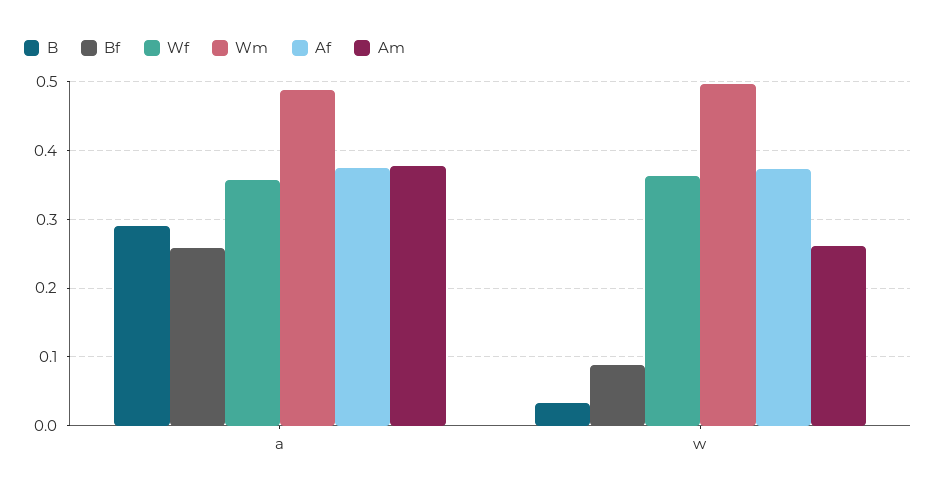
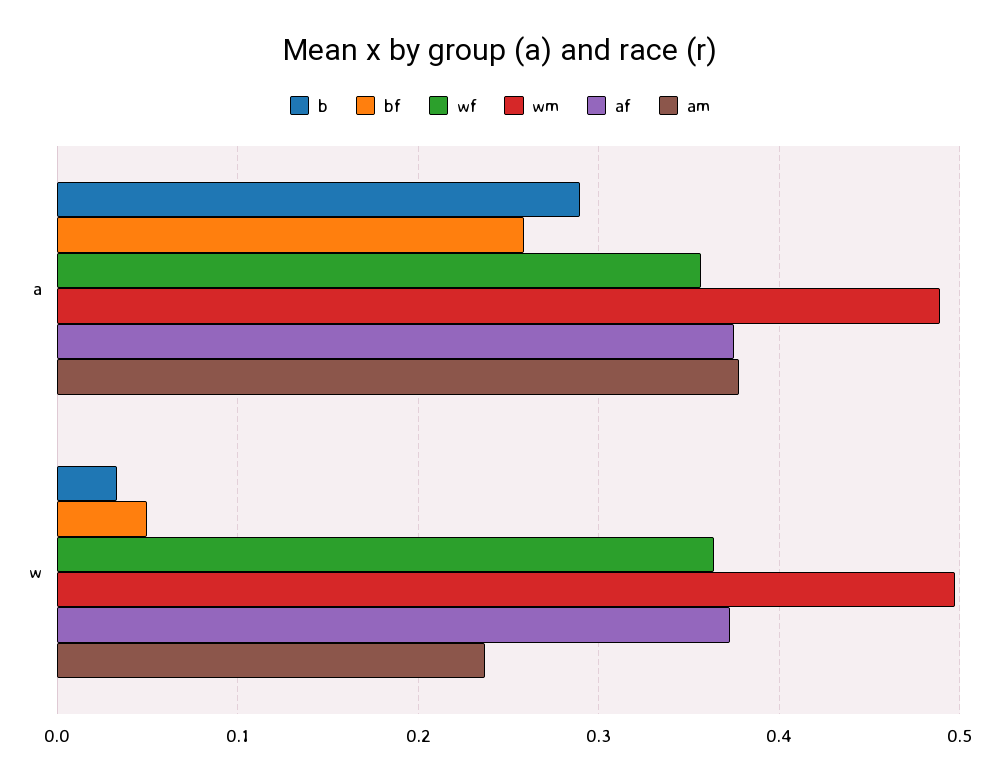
  {
    "B": {
      "a": 0.29,
      "w": 0.03
    },
    "Bf": {
      "a": 0.26,
-     "w": 0.09
+     "w": 0.05
    },
    "Wf": {
      "a": 0.36,
      "w": 0.36
    },
    "Wm": {
      "a": 0.49,
      "w": 0.5
    },
    "Af": {
      "a": 0.38,
      "w": 0.37
    },
    "Am": {
      "a": 0.38,
-     "w": 0.26
+     "w": 0.24
    }
  }

